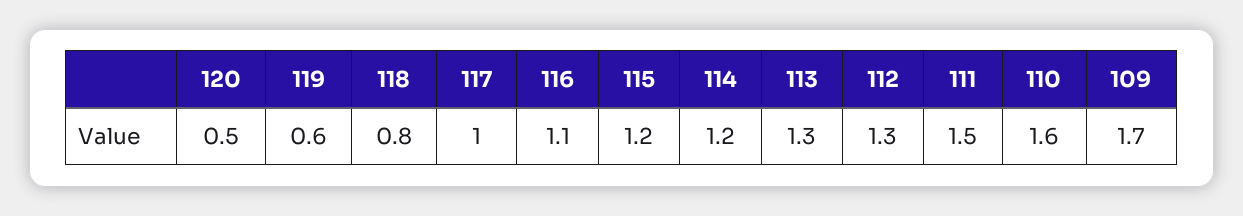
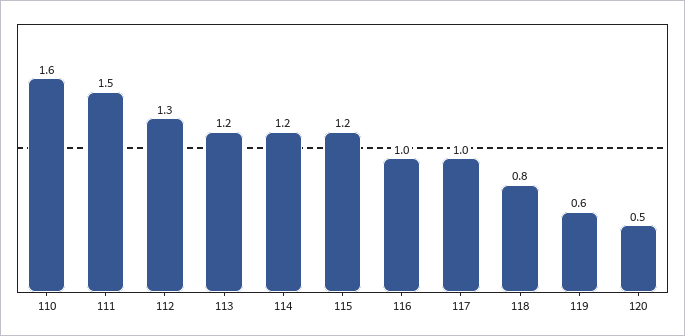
  {
    "120": 0.5,
    "119": 0.6,
    "118": 0.8,
    "117": 1,
-   "116": 1.1,
+   "116": 1,
    "115": 1.2,
    "114": 1.2,
-   "113": 1.3,
+   "113": 1.2,
    "112": 1.3,
    "111": 1.5,
-   "110": 1.6,
+   "110": 1.6
-   "109": 1.7
  }

